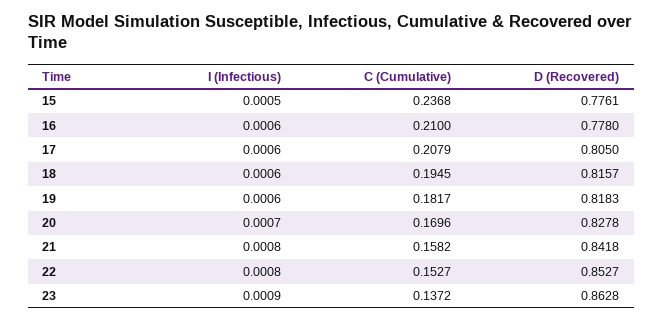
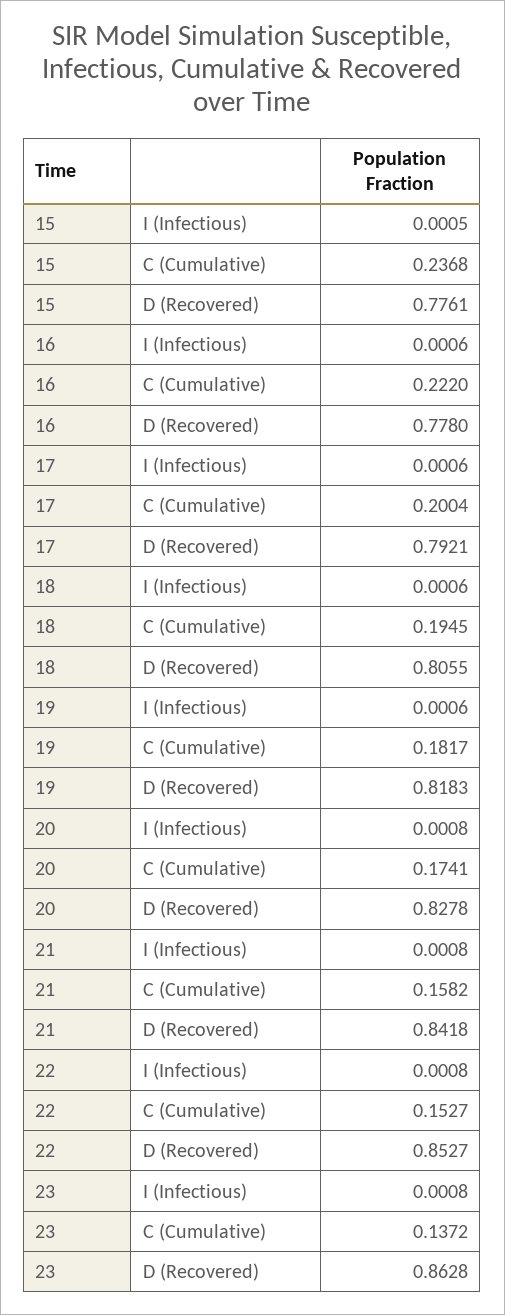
  {
    "I (Infectious)": {
      "15": 0.0005,
      "16": 0.0006,
      "17": 0.0006,
      "18": 0.0006,
      "19": 0.0006,
-     "20": 0.0007,
+     "20": 0.0008,
      "21": 0.0008,
      "22": 0.0008,
-     "23": 0.0009
+     "23": 0.0008
    },
    "C (Cumulative)": {
      "15": 0.2368,
-     "16": 0.21,
+     "16": 0.222,
-     "17": 0.2079,
+     "17": 0.2004,
      "18": 0.1945,
      "19": 0.1817,
-     "20": 0.1696,
+     "20": 0.1741,
      "21": 0.1582,
      "22": 0.1527,
      "23": 0.1372
    },
    "D (Recovered)": {
      "15": 0.7761,
      "16": 0.778,
-     "17": 0.805,
+     "17": 0.7921,
-     "18": 0.8157,
+     "18": 0.8055,
      "19": 0.8183,
      "20": 0.8278,
      "21": 0.8418,
      "22": 0.8527,
      "23": 0.8628
    }
  }

